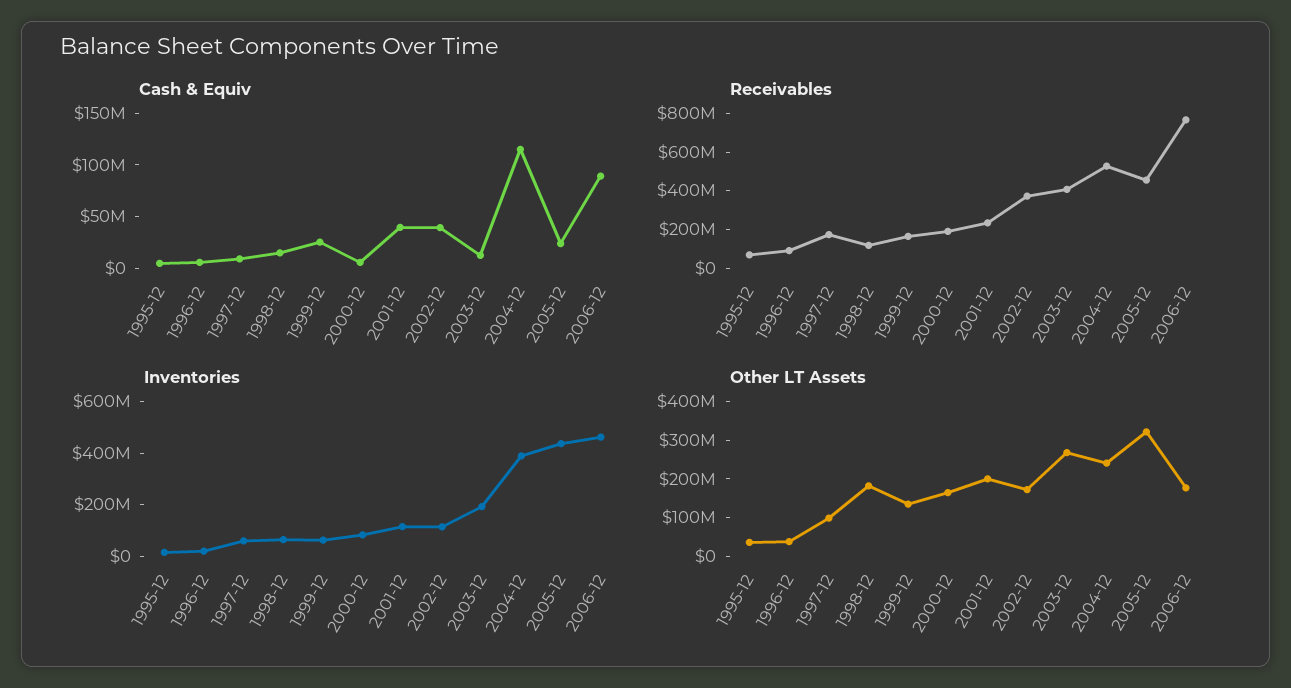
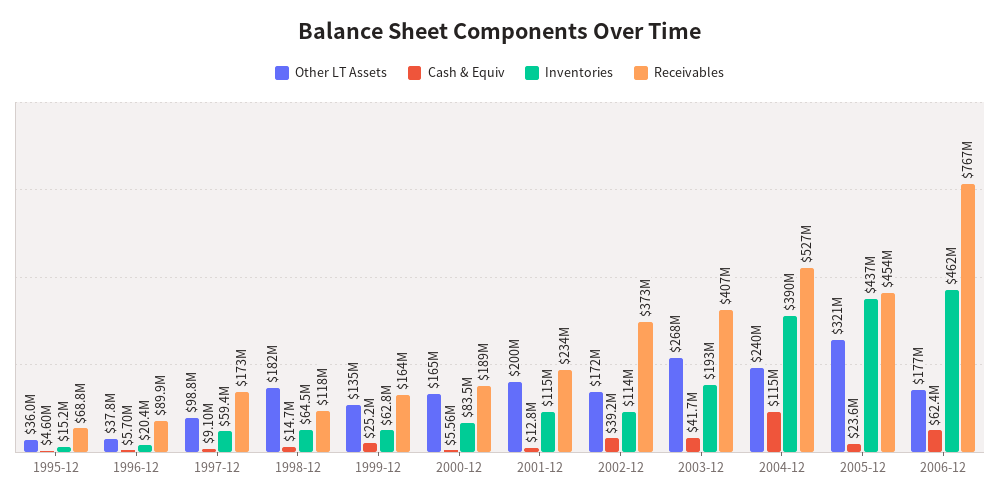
  {
    "Cash & Equiv": {
      "1995-12": 4600000,
      "1996-12": 5700000,
      "1997-12": 9100000,
      "1998-12": 14700000,
      "1999-12": 25200000,
      "2000-12": 5560000,
-     "2001-12": 40000000,
+     "2001-12": 12800000,
      "2002-12": 39200000,
-     "2003-12": 10000000,
+     "2003-12": 41700000,
      "2004-12": 115000000,
      "2005-12": 23600000,
-     "2006-12": 90000000
+     "2006-12": 62400000
    },
    "Receivables": {
      "1995-12": 68800000,
      "1996-12": 89900000,
      "1997-12": 173000000,
      "1998-12": 118000000,
      "1999-12": 164000000,
      "2000-12": 189000000,
      "2001-12": 234000000,
      "2002-12": 373000000,
      "2003-12": 407000000,
      "2004-12": 527000000,
      "2005-12": 454000000,
      "2006-12": 767000000
    },
    "Inventories": {
      "1995-12": 15200000,
      "1996-12": 20400000,
      "1997-12": 59400000,
      "1998-12": 64500000,
      "1999-12": 62800000,
      "2000-12": 83500000,
      "2001-12": 115000000,
      "2002-12": 114000000,
      "2003-12": 193000000,
      "2004-12": 390000000,
      "2005-12": 437000000,
      "2006-12": 462000000
    },
    "Other LT Assets": {
      "1995-12": 36000000,
      "1996-12": 37800000,
      "1997-12": 98800000,
      "1998-12": 182000000,
      "1999-12": 135000000,
      "2000-12": 165000000,
      "2001-12": 200000000,
      "2002-12": 172000000,
      "2003-12": 268000000,
      "2004-12": 240000000,
      "2005-12": 321000000,
      "2006-12": 177000000
    }
  }

